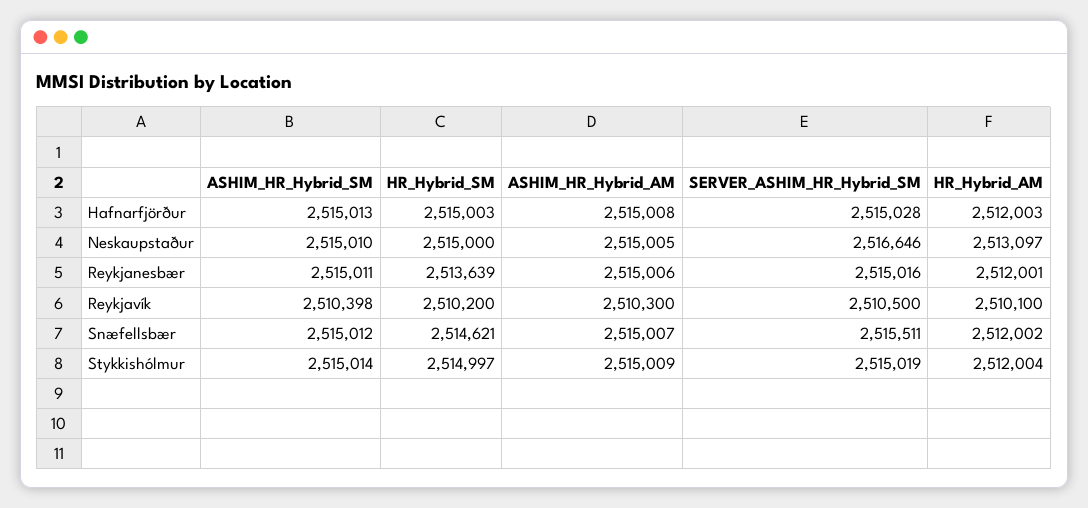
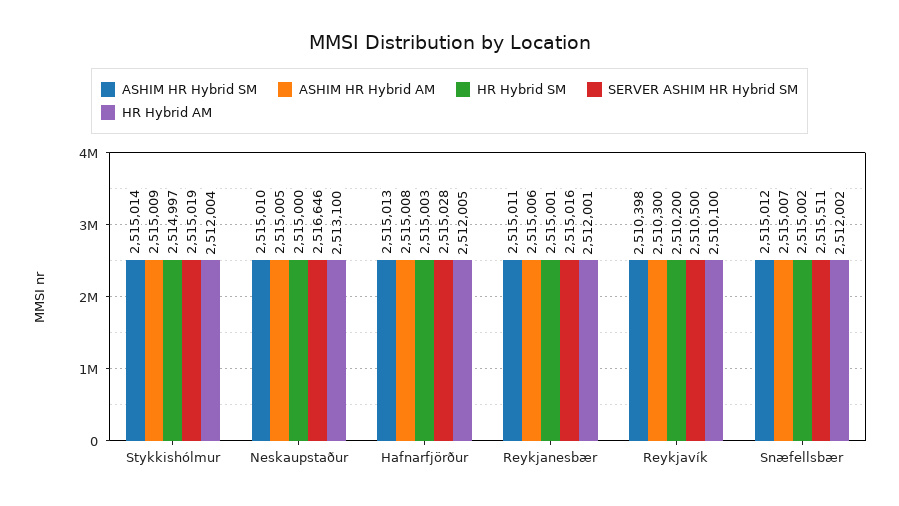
  {
    "ASHIM_HR_Hybrid_SM": {
      "Hafnarfjörður": 2515013,
      "Neskaupstaður": 2515010,
      "Reykjanesbær": 2515011,
      "Reykjavík": 2510398,
      "Snæfellsbær": 2515012,
      "Stykkishólmur": 2515014
    },
    "HR_Hybrid_SM": {
      "Hafnarfjörður": 2515003,
      "Neskaupstaður": 2515000,
-     "Reykjanesbær": 2513639,
+     "Reykjanesbær": 2515001,
      "Reykjavík": 2510200,
-     "Snæfellsbær": 2514621,
+     "Snæfellsbær": 2515002,
      "Stykkishólmur": 2514997
    },
    "ASHIM_HR_Hybrid_AM": {
      "Hafnarfjörður": 2515008,
      "Neskaupstaður": 2515005,
      "Reykjanesbær": 2515006,
      "Reykjavík": 2510300,
      "Snæfellsbær": 2515007,
      "Stykkishólmur": 2515009
    },
    "SERVER_ASHIM_HR_Hybrid_SM": {
      "Hafnarfjörður": 2515028,
      "Neskaupstaður": 2516646,
      "Reykjanesbær": 2515016,
      "Reykjavík": 2510500,
      "Snæfellsbær": 2515511,
      "Stykkishólmur": 2515019
    },
    "HR_Hybrid_AM": {
-     "Hafnarfjörður": 2512003,
+     "Hafnarfjörður": 2512005,
-     "Neskaupstaður": 2513097,
+     "Neskaupstaður": 2513100,
      "Reykjanesbær": 2512001,
      "Reykjavík": 2510100,
      "Snæfellsbær": 2512002,
      "Stykkishólmur": 2512004
    }
  }

